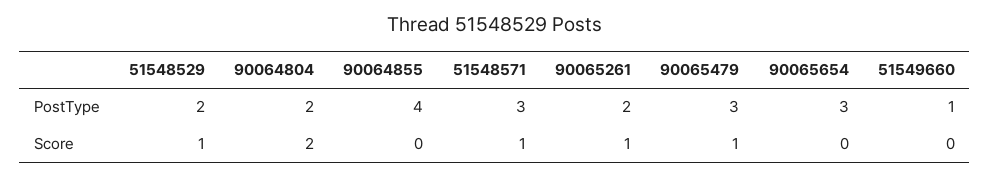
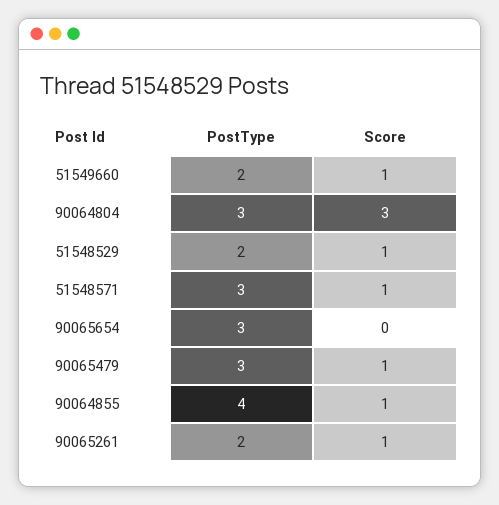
  {
    "51548529": {
      "PostType": 2,
      "Score": 1
    },
    "90064804": {
-     "PostType": 2,
+     "PostType": 3,
-     "Score": 2
+     "Score": 3
    },
    "90064855": {
      "PostType": 4,
-     "Score": 0
+     "Score": 1
    },
    "51548571": {
      "PostType": 3,
      "Score": 1
    },
    "90065261": {
      "PostType": 2,
      "Score": 1
    },
    "90065479": {
      "PostType": 3,
      "Score": 1
    },
    "90065654": {
      "PostType": 3,
      "Score": 0
    },
    "51549660": {
-     "PostType": 1,
+     "PostType": 2,
-     "Score": 0
+     "Score": 1
    }
  }

